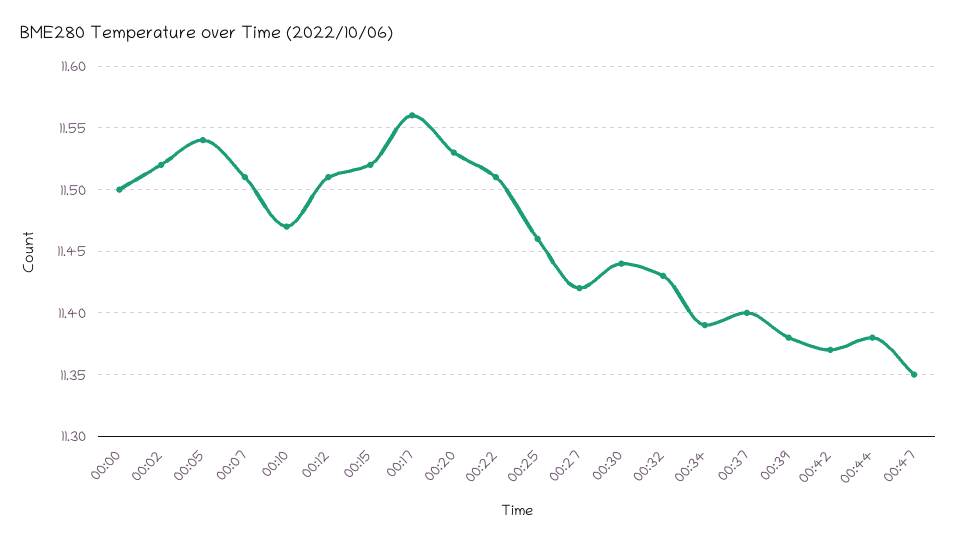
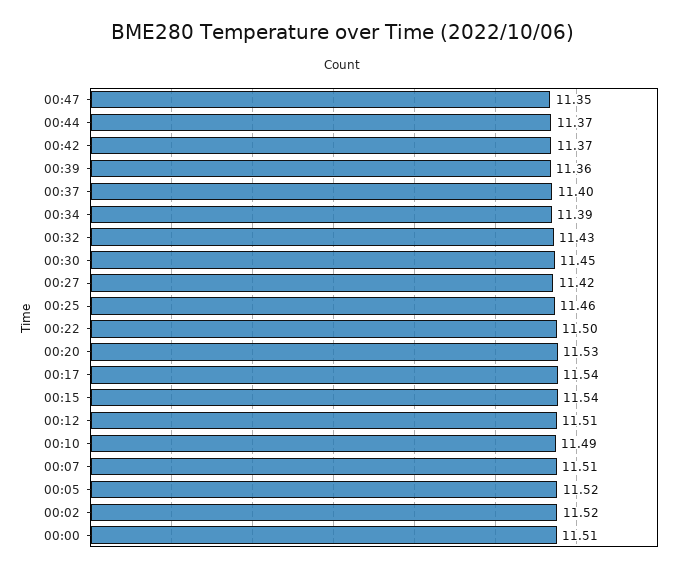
  {
-   "00:00": 11.5,
+   "00:00": 11.51,
    "00:02": 11.52,
-   "00:05": 11.54,
+   "00:05": 11.52,
    "00:07": 11.51,
-   "00:10": 11.47,
+   "00:10": 11.49,
    "00:12": 11.51,
-   "00:15": 11.52,
+   "00:15": 11.54,
-   "00:17": 11.56,
+   "00:17": 11.54,
    "00:20": 11.53,
-   "00:22": 11.51,
+   "00:22": 11.5,
    "00:25": 11.46,
    "00:27": 11.42,
-   "00:30": 11.44,
+   "00:30": 11.45,
    "00:32": 11.43,
    "00:34": 11.39,
    "00:37": 11.4,
-   "00:39": 11.38,
+   "00:39": 11.36,
    "00:42": 11.37,
-   "00:44": 11.38,
+   "00:44": 11.37,
    "00:47": 11.35
  }

